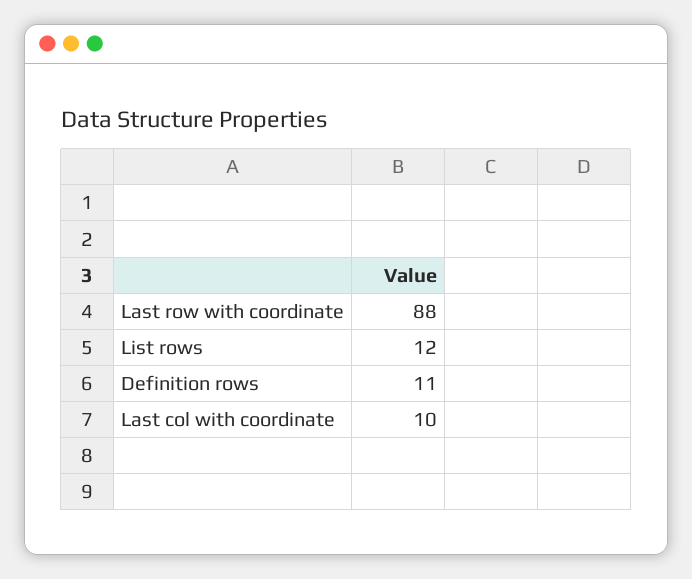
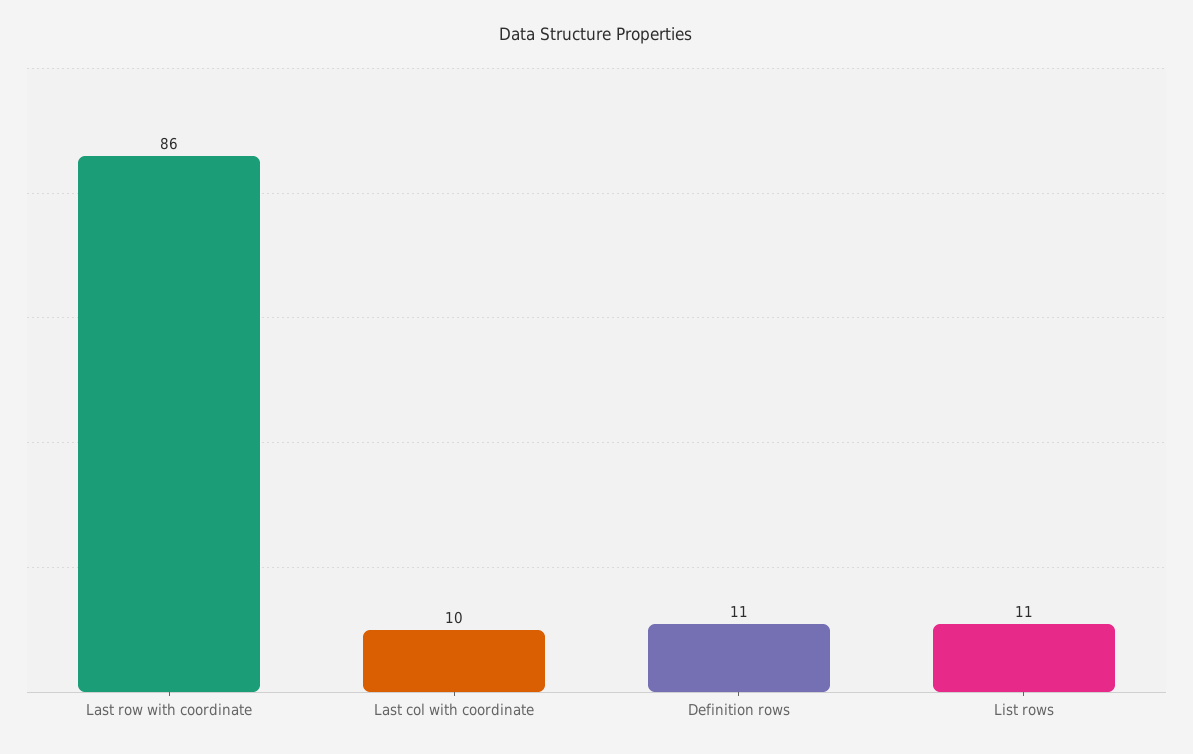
  {
-   "Last row with coordinate": 88,
+   "Last row with coordinate": 86,
-   "List rows": 12,
+   "List rows": 11,
    "Definition rows": 11,
    "Last col with coordinate": 10
  }

